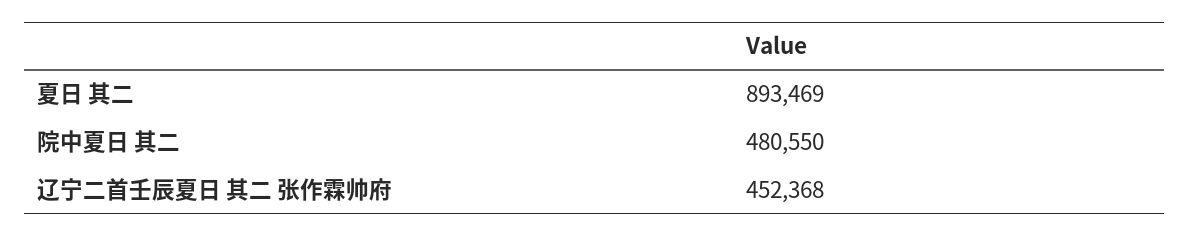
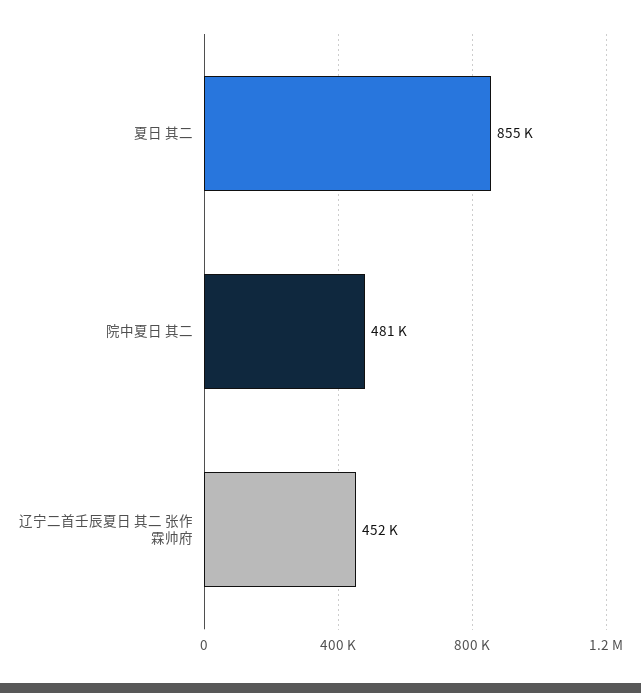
  {
-   "夏日 其二": 893469,
+   "夏日 其二": 855000,
    "院中夏日 其二": 480550,
    "辽宁二首壬辰夏日 其二 张作霖帅府": 452368
  }

